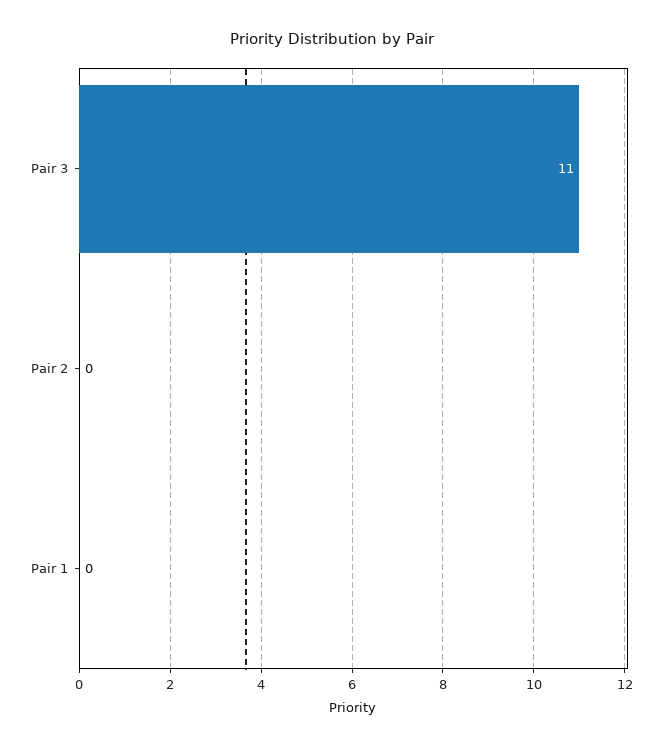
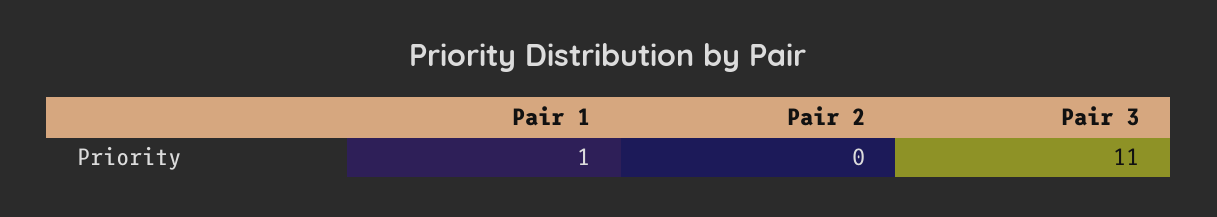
  {
    "Pair 3": 11,
    "Pair 2": 0,
-   "Pair 1": 0
+   "Pair 1": 1
  }

